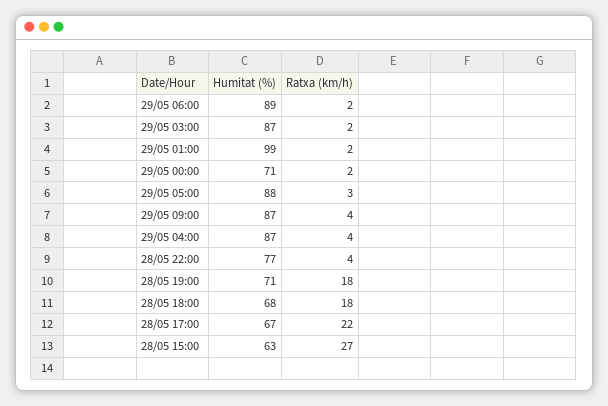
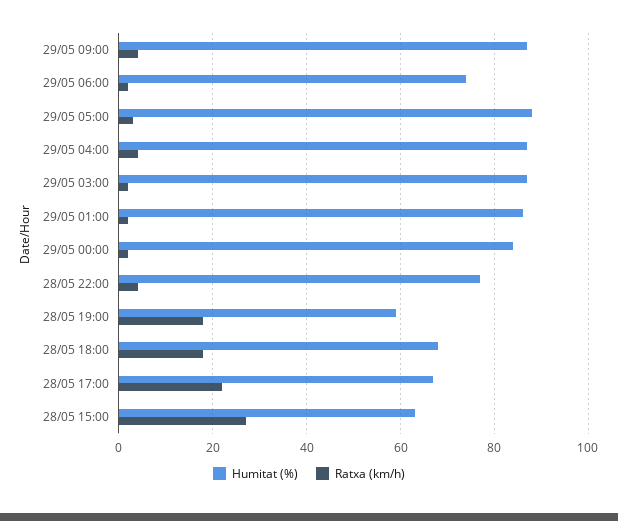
  {
    "Humitat (%)": {
-     "29/05 06:00": 89,
+     "29/05 06:00": 75,
      "29/05 03:00": 87,
-     "29/05 01:00": 99,
+     "29/05 01:00": 85,
-     "29/05 00:00": 71,
+     "29/05 00:00": 85,
      "29/05 05:00": 88,
      "29/05 09:00": 87,
      "29/05 04:00": 87,
      "28/05 22:00": 77,
-     "28/05 19:00": 71,
+     "28/05 19:00": 60,
      "28/05 18:00": 68,
      "28/05 17:00": 67,
      "28/05 15:00": 63
    },
    "Ratxa (km/h)": {
      "29/05 06:00": 2,
      "29/05 03:00": 2,
      "29/05 01:00": 2,
      "29/05 00:00": 2,
      "29/05 05:00": 3,
      "29/05 09:00": 4,
      "29/05 04:00": 4,
      "28/05 22:00": 4,
      "28/05 19:00": 18,
      "28/05 18:00": 18,
      "28/05 17:00": 22,
      "28/05 15:00": 27
    }
  }

